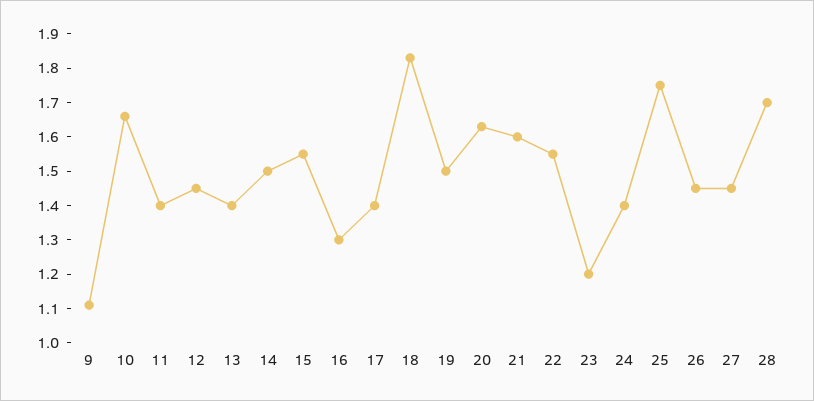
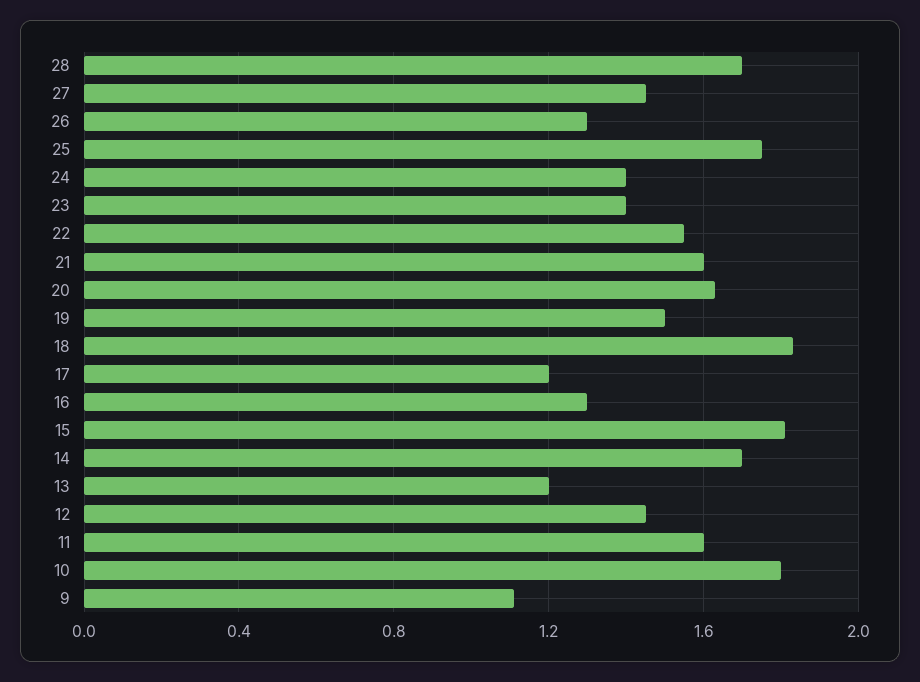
  {
    "9": 1.1,
-   "10": 1.65,
+   "10": 1.8,
-   "11": 1.4,
+   "11": 1.6,
    "12": 1.45,
-   "13": 1.4,
+   "13": 1.2,
-   "14": 1.5,
+   "14": 1.7,
-   "15": 1.55,
+   "15": 1.8,
    "16": 1.3,
-   "17": 1.4,
+   "17": 1.2,
    "18": 1.85,
    "19": 1.5,
    "20": 1.65,
    "21": 1.6,
    "22": 1.55,
-   "23": 1.2,
+   "23": 1.4,
    "24": 1.4,
    "25": 1.75,
-   "26": 1.45,
+   "26": 1.3,
    "27": 1.45,
    "28": 1.7
  }

